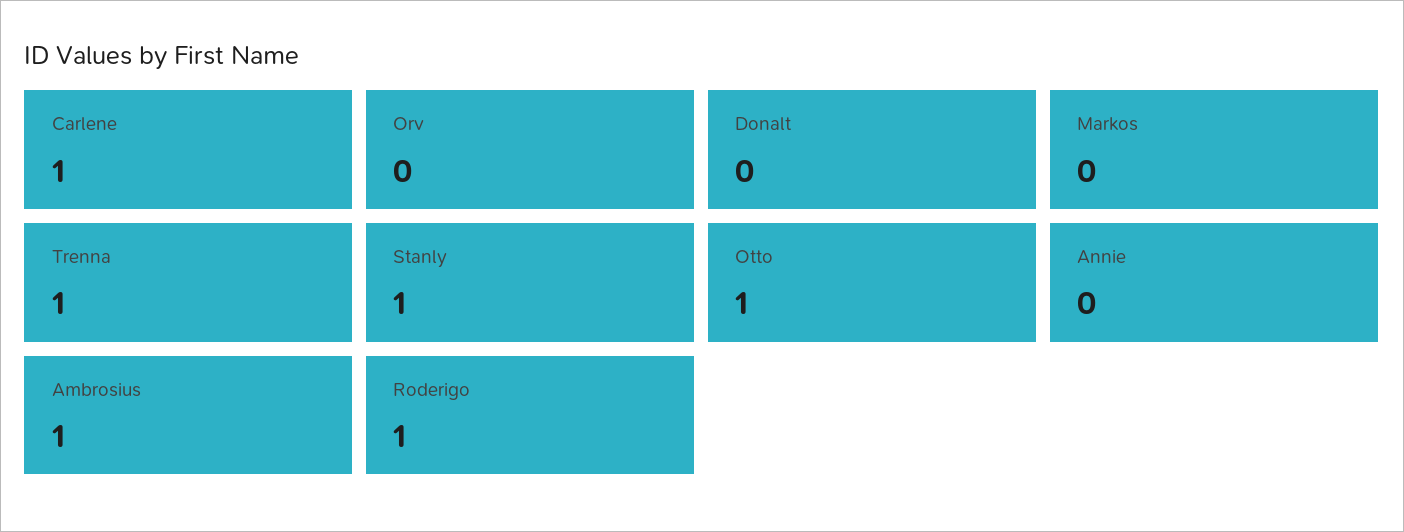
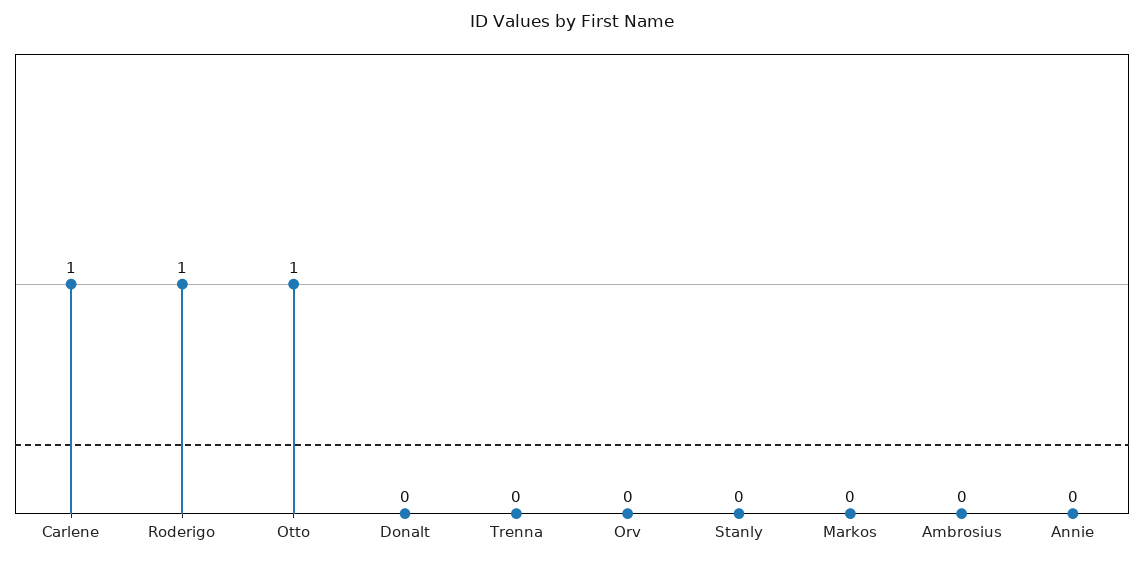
  {
    "Carlene": 1,
    "Orv": 0,
    "Donalt": 0,
    "Markos": 0,
-   "Trenna": 1,
+   "Trenna": 0,
-   "Stanly": 1,
+   "Stanly": 0,
    "Otto": 1,
    "Annie": 0,
-   "Ambrosius": 1,
+   "Ambrosius": 0,
    "Roderigo": 1
  }

